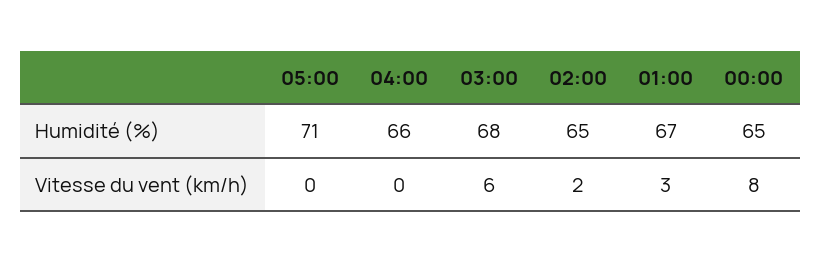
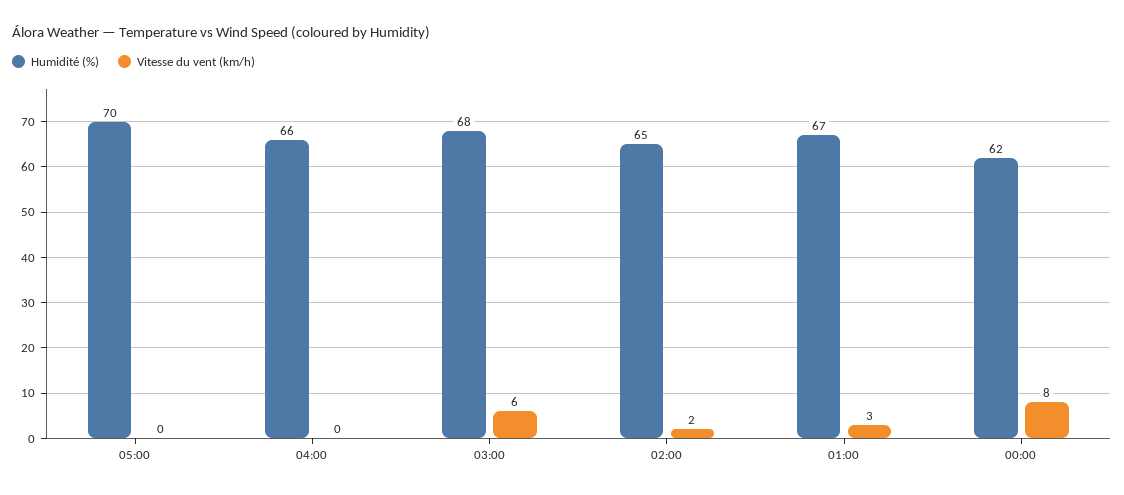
  {
    "Humidité (%)": {
-     "05:00": 71,
+     "05:00": 70,
      "04:00": 66,
      "03:00": 68,
      "02:00": 65,
      "01:00": 67,
-     "00:00": 65
+     "00:00": 62
    },
    "Vitesse du vent (km/h)": {
      "05:00": 0,
      "04:00": 0,
      "03:00": 6,
      "02:00": 2,
      "01:00": 3,
      "00:00": 8
    }
  }

